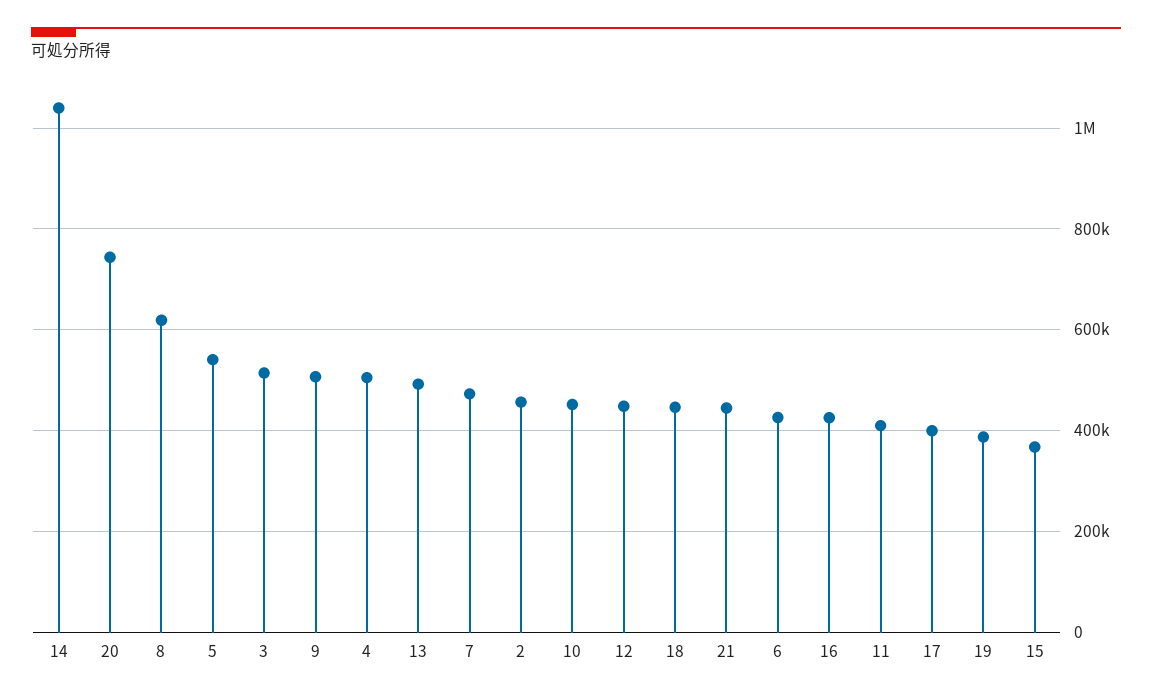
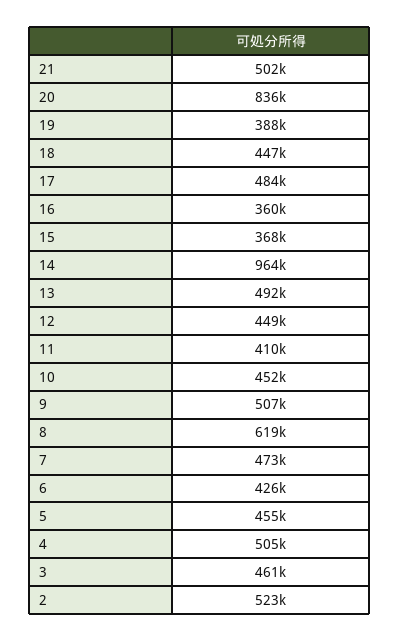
  {
-   "14": 1040000,
+   "14": 964000,
-   "20": 740000,
+   "20": 836000,
    "8": 619000,
-   "5": 540000,
+   "5": 455000,
-   "3": 520000,
+   "3": 461000,
    "9": 507000,
    "4": 505000,
    "13": 492000,
    "7": 473000,
-   "2": 460000,
+   "2": 523000,
    "10": 452000,
    "12": 449000,
    "18": 447000,
-   "21": 440000,
+   "21": 502000,
    "6": 426000,
-   "16": 420000,
+   "16": 360000,
    "11": 410000,
-   "17": 400000,
+   "17": 484000,
    "19": 388000,
    "15": 368000
  }

